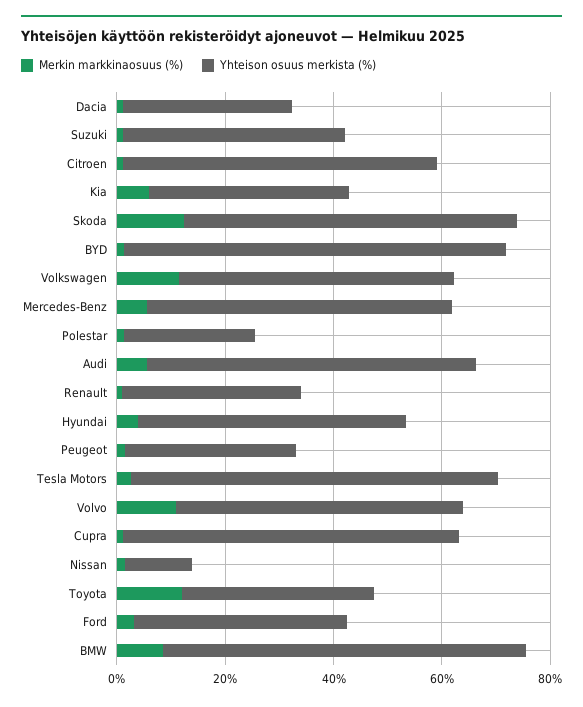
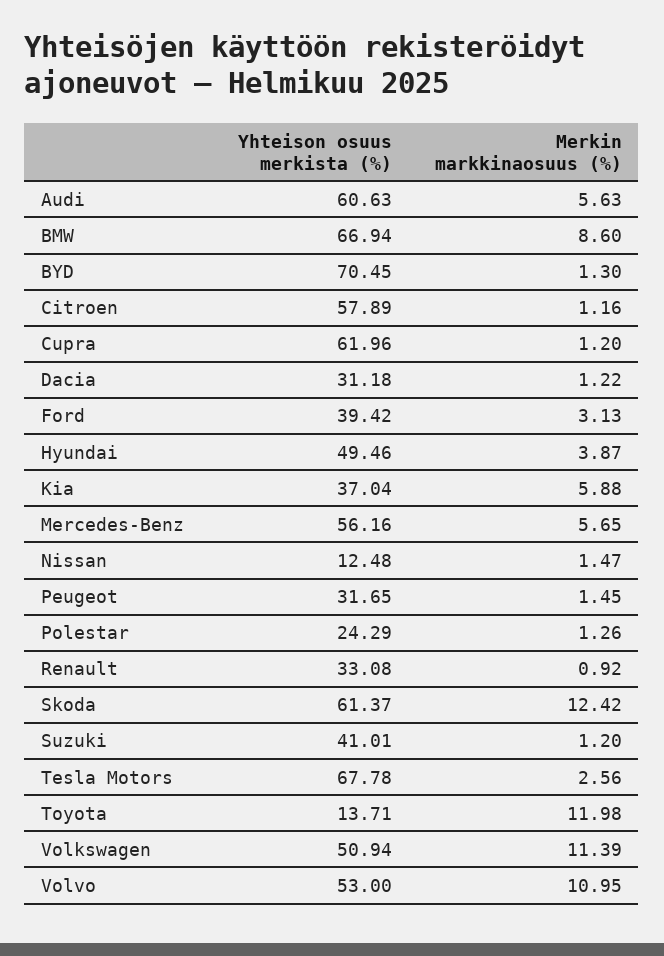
  {
    "Merkin markkinaosuus (%)": {
      "Dacia": 1.22,
      "Suzuki": 1.2,
      "Citroen": 1.16,
      "Kia": 5.88,
      "Skoda": 12.42,
      "BYD": 1.3,
      "Volkswagen": 11.39,
      "Mercedes-Benz": 5.65,
      "Polestar": 1.26,
      "Audi": 5.63,
      "Renault": 0.92,
      "Hyundai": 3.87,
      "Peugeot": 1.45,
      "Tesla Motors": 2.56,
      "Volvo": 10.95,
      "Cupra": 1.2,
      "Nissan": 1.47,
      "Toyota": 11.98,
      "Ford": 3.13,
      "BMW": 8.6
    },
    "Yhteison osuus merkista (%)": {
      "Dacia": 31.18,
      "Suzuki": 41.01,
      "Citroen": 57.89,
      "Kia": 37.04,
      "Skoda": 61.37,
      "BYD": 70.45,
      "Volkswagen": 50.94,
      "Mercedes-Benz": 56.16,
      "Polestar": 24.29,
      "Audi": 60.63,
      "Renault": 33.08,
      "Hyundai": 49.46,
      "Peugeot": 31.65,
      "Tesla Motors": 67.78,
      "Volvo": 53,
      "Cupra": 61.96,
      "Nissan": 12.48,
-     "Toyota": 35,
+     "Toyota": 13.71,
      "Ford": 39.42,
      "BMW": 66.94
    }
  }

